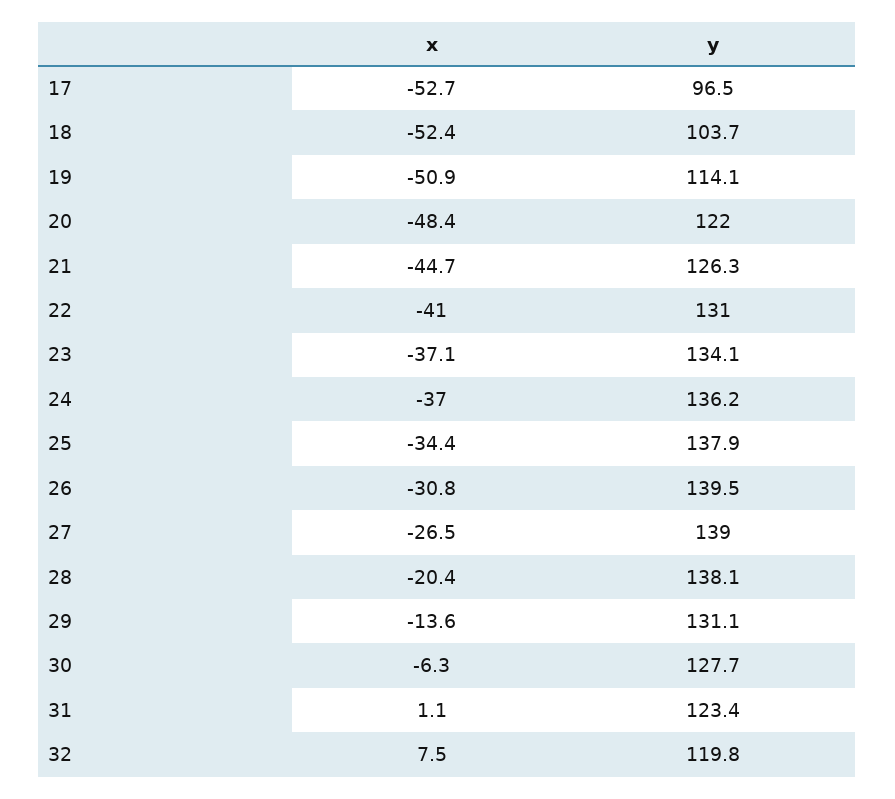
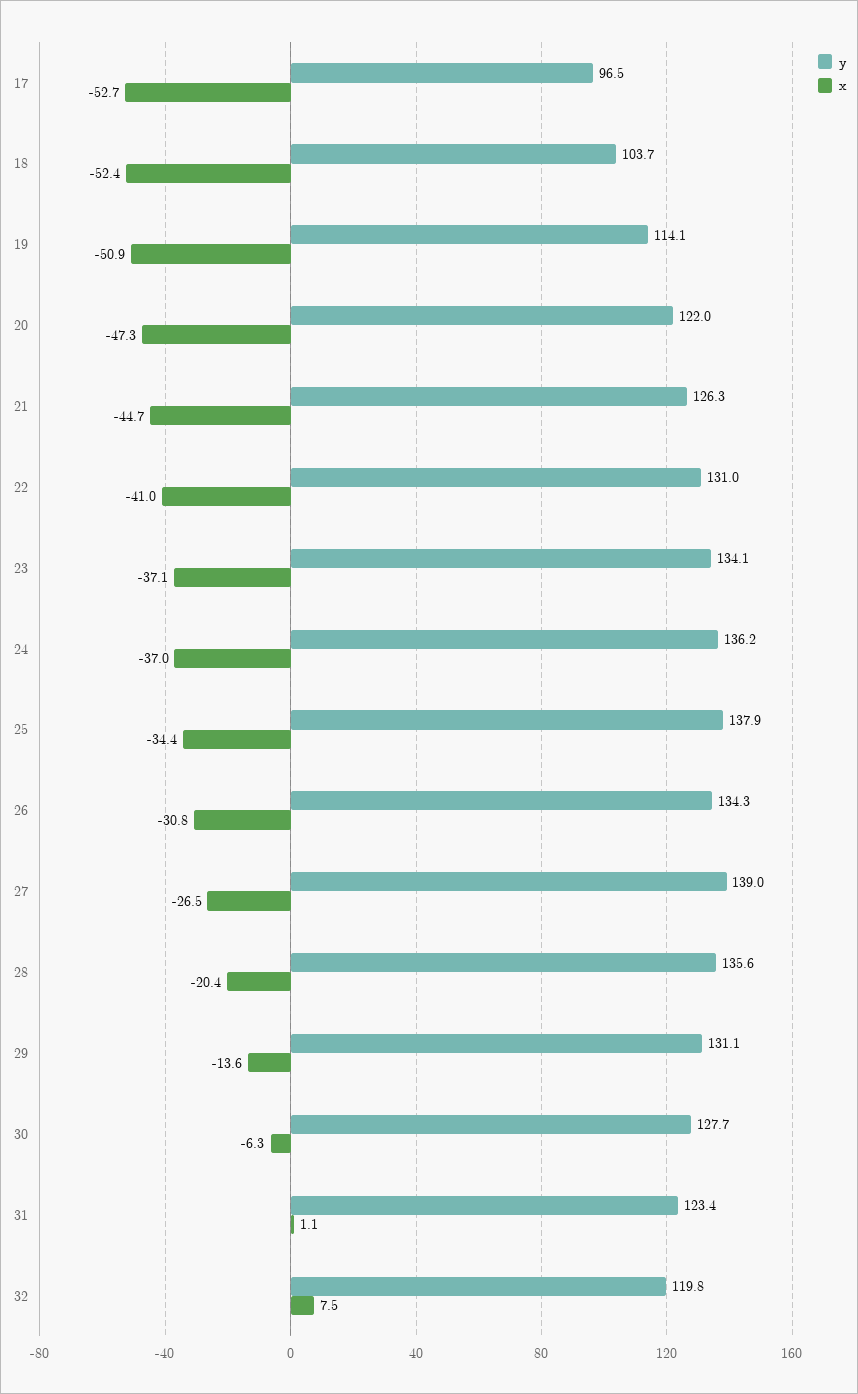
  {
    "x": {
      "17": -52.7,
      "18": -52.4,
      "19": -50.9,
-     "20": -48.4,
+     "20": -47.3,
      "21": -44.7,
      "22": -41,
      "23": -37.1,
      "24": -37,
      "25": -34.4,
      "26": -30.8,
      "27": -26.5,
      "28": -20.4,
      "29": -13.6,
      "30": -6.3,
      "31": 1.1,
      "32": 7.5
    },
    "y": {
      "17": 96.5,
      "18": 103.7,
      "19": 114.1,
      "20": 122,
      "21": 126.3,
      "22": 131,
      "23": 134.1,
      "24": 136.2,
      "25": 137.9,
-     "26": 139.5,
+     "26": 134.3,
      "27": 139,
-     "28": 138.1,
+     "28": 135.6,
      "29": 131.1,
      "30": 127.7,
      "31": 123.4,
      "32": 119.8
    }
  }

